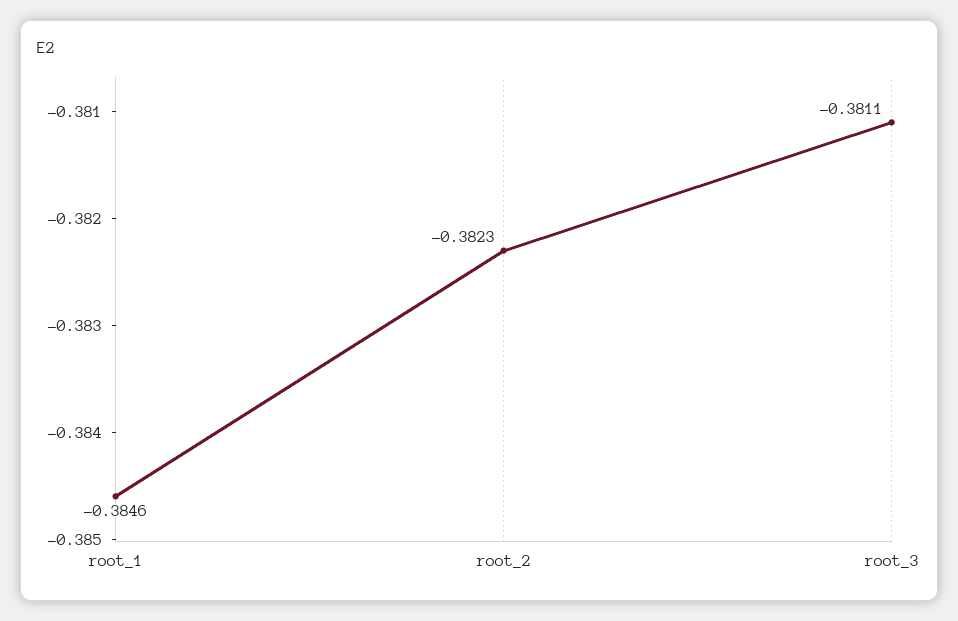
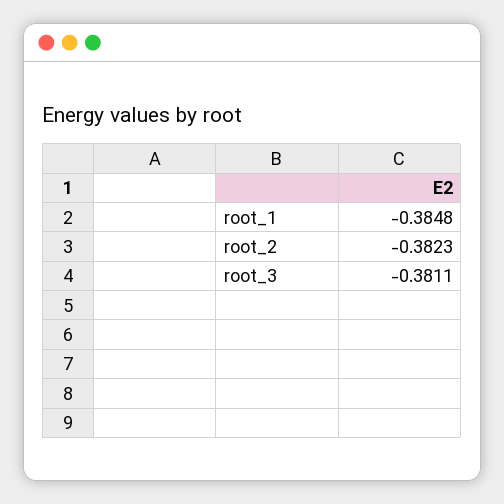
  {
-   "root_1": -0.3846,
+   "root_1": -0.3848,
    "root_2": -0.3823,
    "root_3": -0.3811
  }

